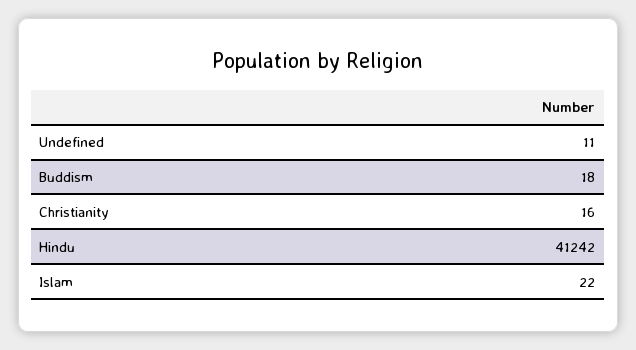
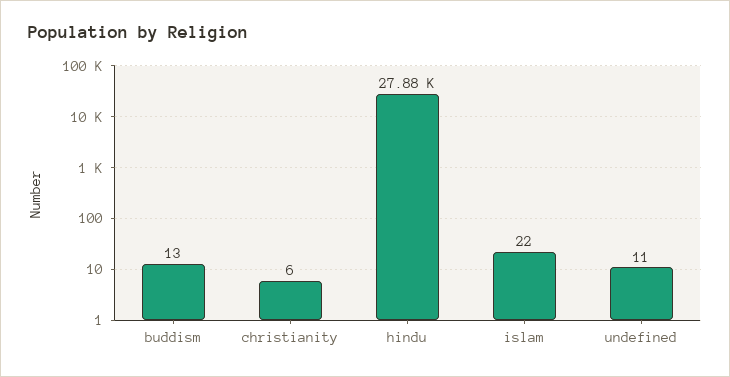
  {
    "Undefined": 11,
-   "Buddism": 18,
+   "Buddism": 13,
-   "Christianity": 16,
+   "Christianity": 6,
-   "Hindu": 41242,
+   "Hindu": 27880,
    "Islam": 22
  }

